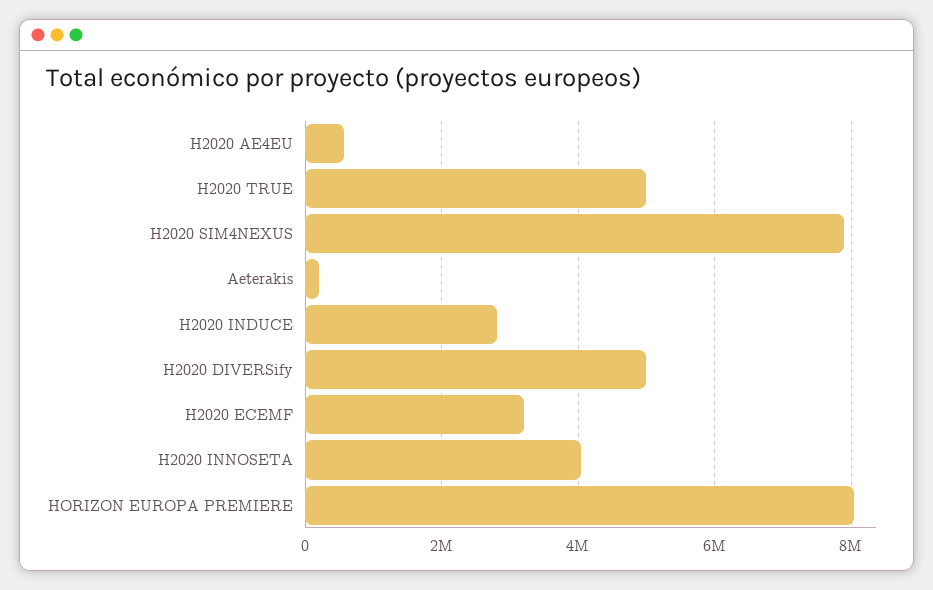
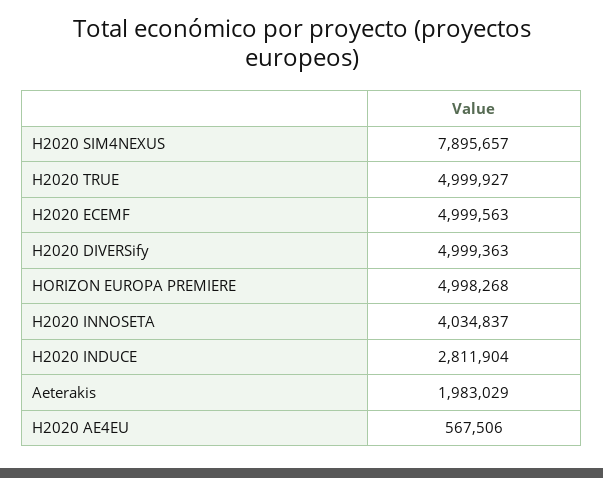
  {
    "H2020 AE4EU": 567506,
    "H2020 TRUE": 4999927,
    "H2020 SIM4NEXUS": 7895657,
-   "Aeterakis": 200000,
+   "Aeterakis": 1983029,
    "H2020 INDUCE": 2811904,
    "H2020 DIVERSify": 4999363,
-   "H2020 ECEMF": 3200000,
+   "H2020 ECEMF": 4999563,
    "H2020 INNOSETA": 4034837,
-   "HORIZON EUROPA PREMIERE": 8000000
+   "HORIZON EUROPA PREMIERE": 4998268
  }

